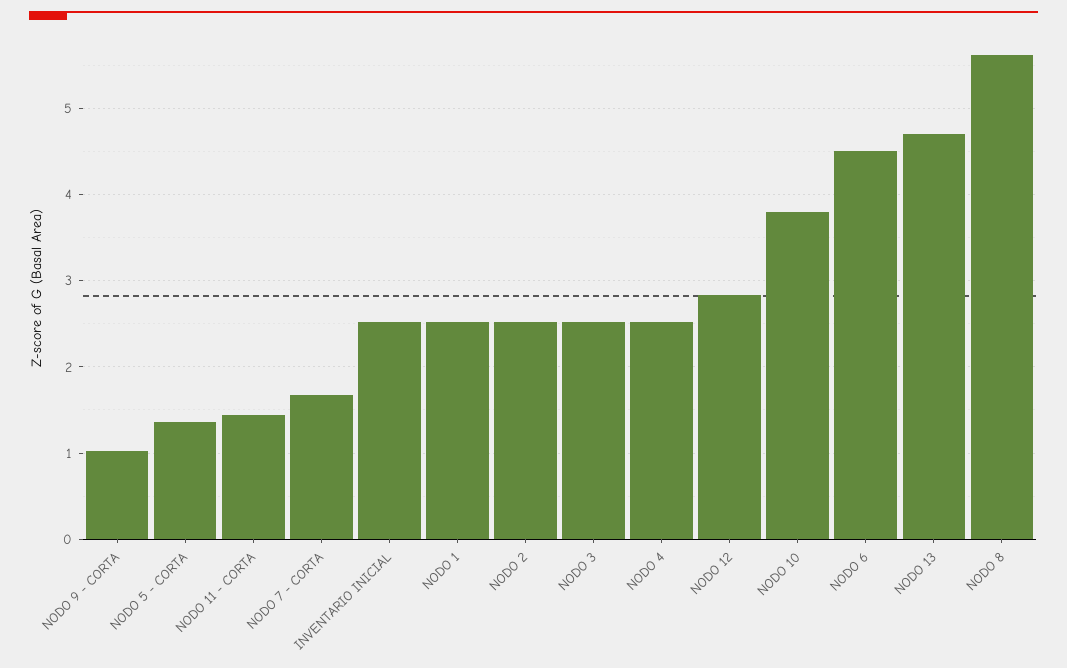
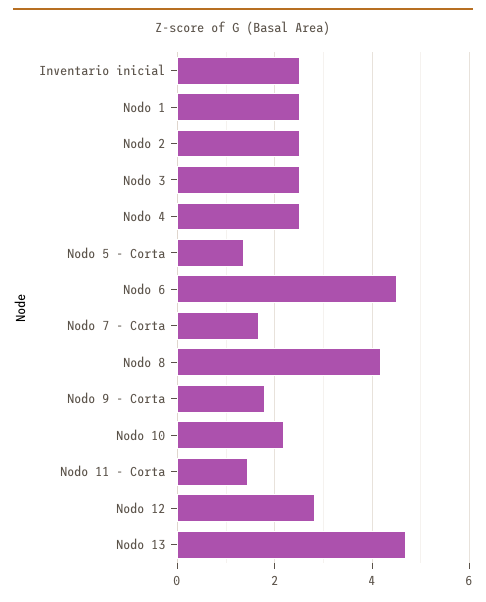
  {
-   "NODO 9 - CORTA": 1,
+   "NODO 9 - CORTA": 1.8,
    "NODO 5 - CORTA": 1.4,
    "NODO 11 - CORTA": 1.4,
    "NODO 7 - CORTA": 1.7,
    "INVENTARIO INICIAL": 2.5,
    "NODO 1": 2.5,
    "NODO 2": 2.5,
    "NODO 3": 2.5,
    "NODO 4": 2.5,
    "NODO 12": 2.8,
-   "NODO 10": 3.8,
+   "NODO 10": 2.2,
    "NODO 6": 4.5,
    "NODO 13": 4.7,
-   "NODO 8": 5.6
+   "NODO 8": 4.2
  }

